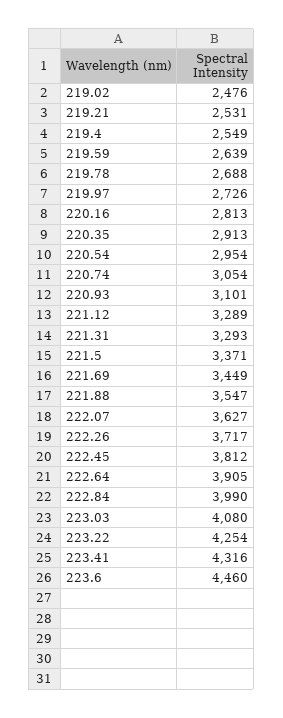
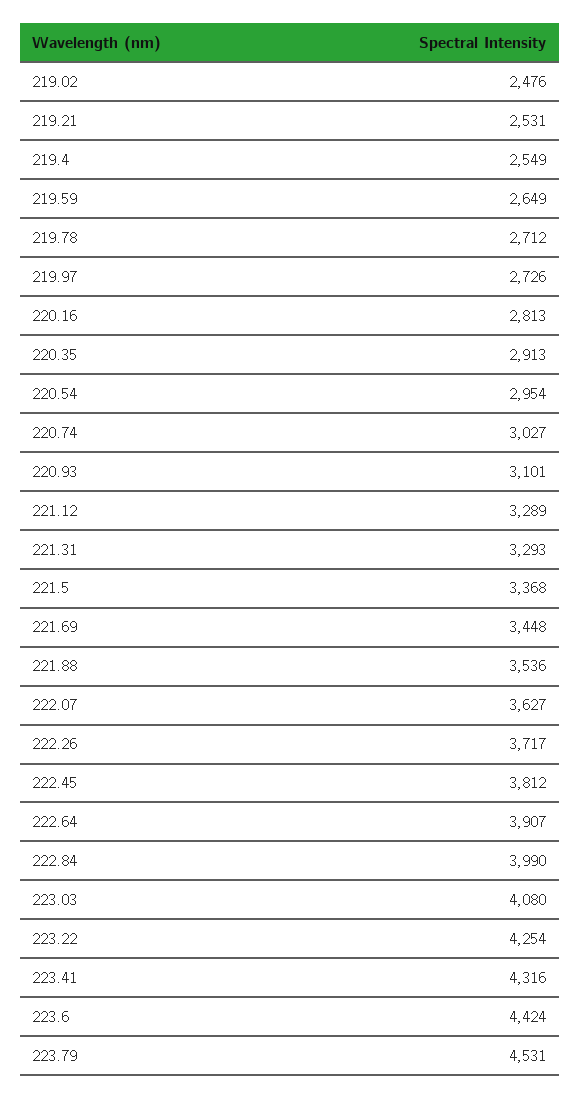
  {
    "219.02": 2476,
    "219.21": 2531,
    "219.4": 2549,
-   "219.59": 2639,
+   "219.59": 2649,
-   "219.78": 2688,
+   "219.78": 2712,
    "219.97": 2726,
    "220.16": 2813,
    "220.35": 2913,
    "220.54": 2954,
-   "220.74": 3054,
+   "220.74": 3027,
    "220.93": 3101,
    "221.12": 3289,
    "221.31": 3293,
-   "221.5": 3371,
+   "221.5": 3368,
-   "221.69": 3449,
+   "221.69": 3448,
-   "221.88": 3547,
+   "221.88": 3536,
    "222.07": 3627,
    "222.26": 3717,
    "222.45": 3812,
-   "222.64": 3905,
+   "222.64": 3907,
    "222.84": 3990,
    "223.03": 4080,
    "223.22": 4254,
    "223.41": 4316,
-   "223.6": 4460
+   "223.6": 4424,
+   "223.79": 4531
  }

